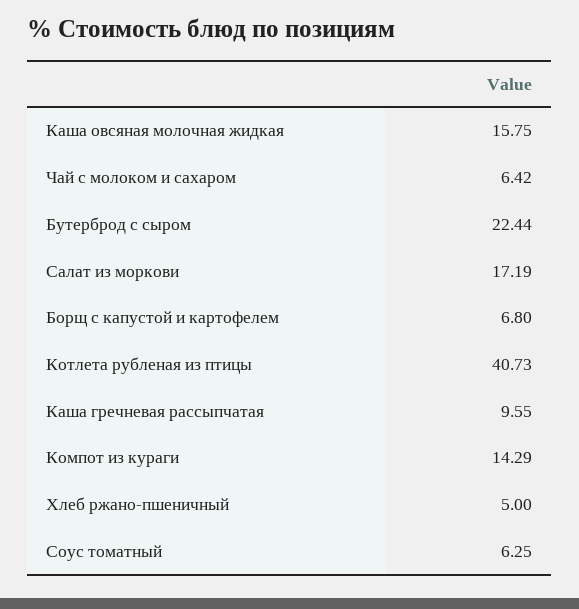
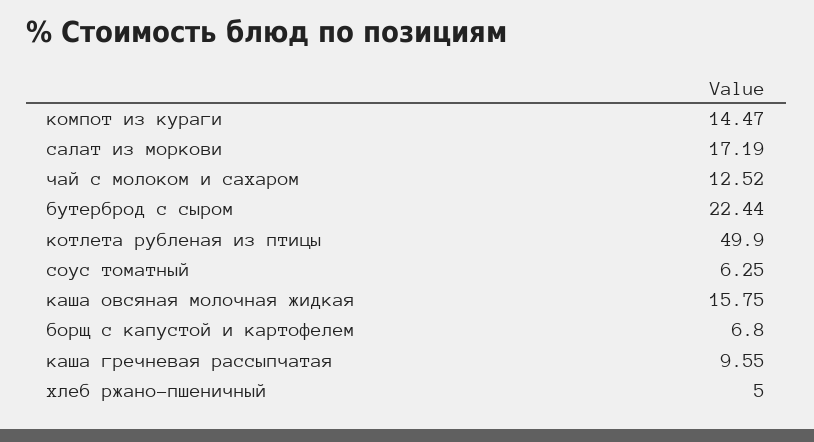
  {
    "Каша овсяная молочная жидкая": 15.75,
-   "Чай с молоком и сахаром": 6.42,
+   "Чай с молоком и сахаром": 12.52,
    "Бутерброд с сыром": 22.44,
    "Салат из моркови": 17.19,
    "Борщ с капустой и картофелем": 6.8,
-   "Котлета рубленая из птицы": 40.73,
+   "Котлета рубленая из птицы": 49.9,
    "Каша гречневая рассыпчатая": 9.55,
-   "Компот из кураги": 14.29,
+   "Компот из кураги": 14.47,
    "Хлеб ржано-пшеничный": 5,
    "Соус томатный": 6.25
  }

